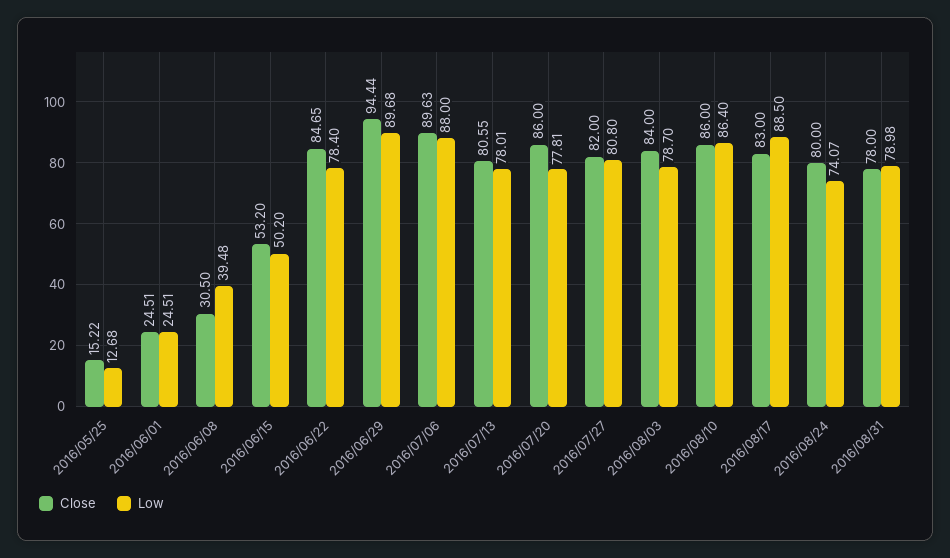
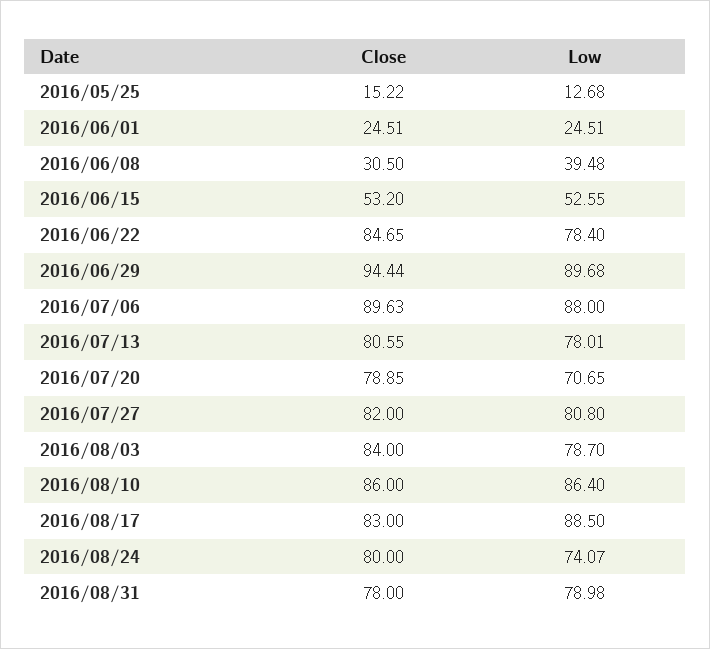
  {
    "Close": {
      "2016/05/25": 15.22,
      "2016/06/01": 24.51,
      "2016/06/08": 30.5,
      "2016/06/15": 53.2,
      "2016/06/22": 84.65,
      "2016/06/29": 94.44,
      "2016/07/06": 89.63,
      "2016/07/13": 80.55,
-     "2016/07/20": 86,
+     "2016/07/20": 78.85,
      "2016/07/27": 82,
      "2016/08/03": 84,
      "2016/08/10": 86,
      "2016/08/17": 83,
      "2016/08/24": 80,
      "2016/08/31": 78
    },
    "Low": {
      "2016/05/25": 12.68,
      "2016/06/01": 24.51,
      "2016/06/08": 39.48,
-     "2016/06/15": 50.2,
+     "2016/06/15": 52.55,
      "2016/06/22": 78.4,
      "2016/06/29": 89.68,
      "2016/07/06": 88,
      "2016/07/13": 78.01,
-     "2016/07/20": 77.81,
+     "2016/07/20": 70.65,
      "2016/07/27": 80.8,
      "2016/08/03": 78.7,
      "2016/08/10": 86.4,
      "2016/08/17": 88.5,
      "2016/08/24": 74.07,
      "2016/08/31": 78.98
    }
  }

